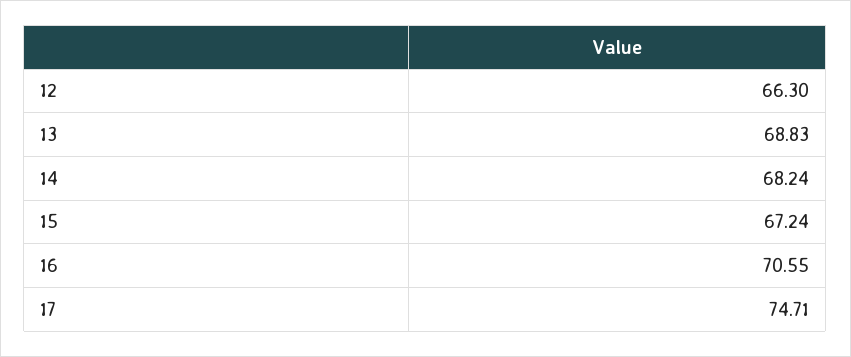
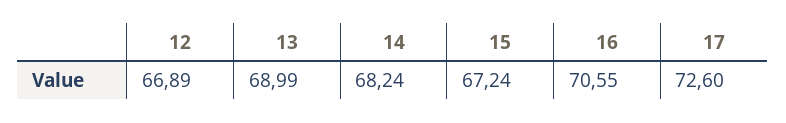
  {
-   "12": 66.3,
+   "12": 66.89,
-   "13": 68.83,
+   "13": 68.99,
    "14": 68.24,
    "15": 67.24,
    "16": 70.55,
-   "17": 74.71
+   "17": 72.6
  }

